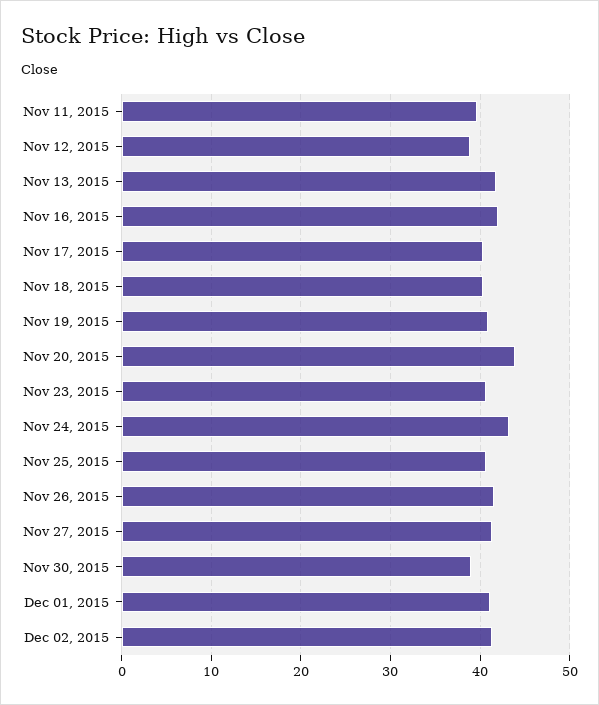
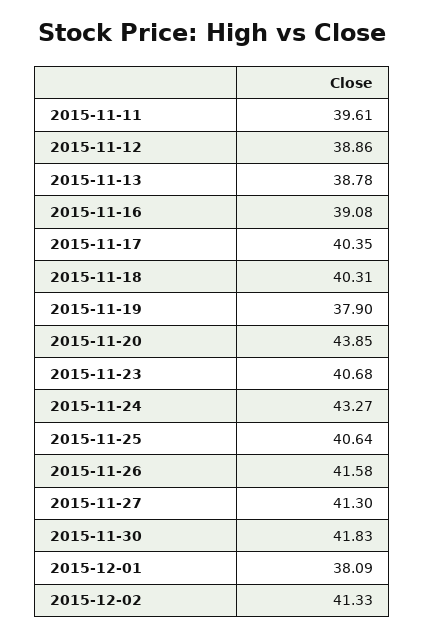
  {
    "Nov 11, 2015": 39.61,
    "Nov 12, 2015": 38.86,
-   "Nov 13, 2015": 42,
+   "Nov 13, 2015": 38.78,
-   "Nov 16, 2015": 42,
+   "Nov 16, 2015": 39.08,
    "Nov 17, 2015": 40.35,
    "Nov 18, 2015": 40.31,
-   "Nov 19, 2015": 41,
+   "Nov 19, 2015": 37.9,
    "Nov 20, 2015": 43.85,
    "Nov 23, 2015": 40.68,
    "Nov 24, 2015": 43.27,
    "Nov 25, 2015": 40.64,
    "Nov 26, 2015": 41.58,
    "Nov 27, 2015": 41.3,
-   "Nov 30, 2015": 39,
+   "Nov 30, 2015": 41.83,
-   "Dec 01, 2015": 41,
+   "Dec 01, 2015": 38.09,
    "Dec 02, 2015": 41.33
  }

